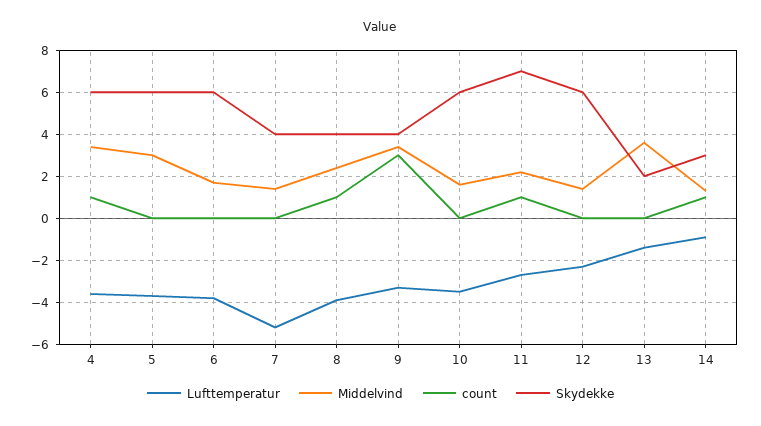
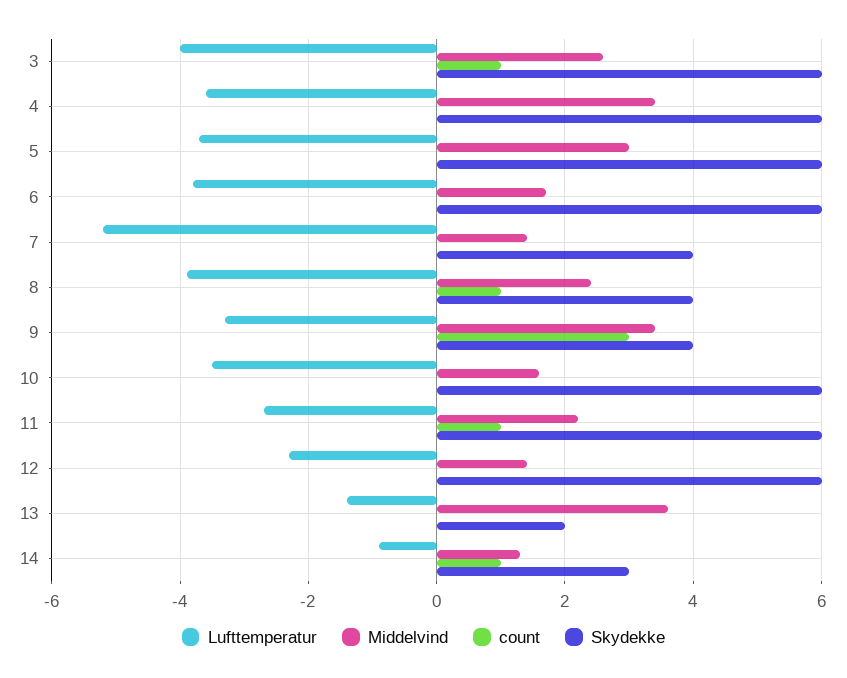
  {
    "Lufttemperatur": {
      "4": -3.5,
      "5": -3.5,
      "6": -4,
      "7": -5,
      "8": -4,
      "9": -3.5,
      "10": -3.5,
      "11": -2.5,
      "12": -2.5,
      "13": -1.5,
-     "14": -1
+     "14": -1,
+     "3": -4
    },
    "Middelvind": {
      "4": 3.5,
      "5": 3,
      "6": 1.5,
      "7": 1.5,
      "8": 2.5,
      "9": 3.5,
      "10": 1.5,
      "11": 2,
      "12": 1.5,
      "13": 3.5,
-     "14": 1.5
+     "14": 1.5,
+     "3": 2.5
    },
    "count": {
-     "4": 1,
+     "4": 0,
      "5": 0,
      "6": 0,
      "7": 0,
      "8": 1,
      "9": 3,
      "10": 0,
      "11": 1,
      "12": 0,
      "13": 0,
-     "14": 1
+     "14": 1,
+     "3": 1
    },
    "Skydekke": {
      "4": 6,
      "5": 6,
      "6": 6,
      "7": 4,
      "8": 4,
      "9": 4,
      "10": 6,
-     "11": 7,
+     "11": 6,
      "12": 6,
      "13": 2,
-     "14": 3
+     "14": 3,
+     "3": 6
    }
  }

